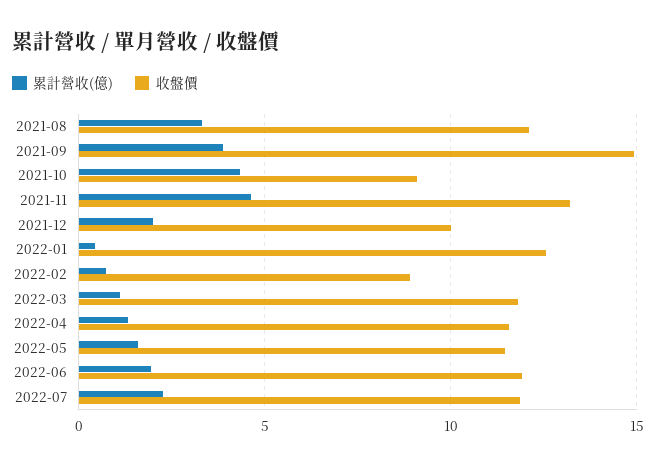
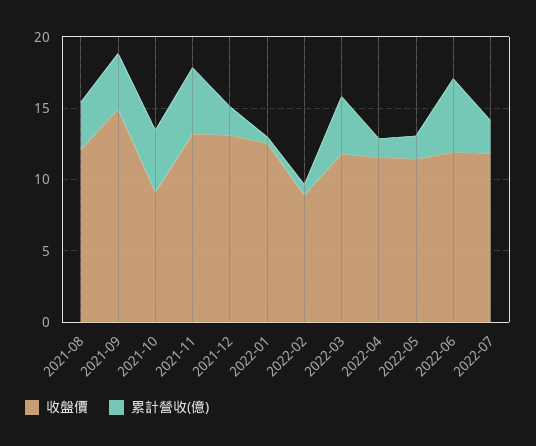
  {
    "累計營收(億)": {
      "2021-08": 3.5,
      "2021-09": 4,
      "2021-10": 4.5,
      "2021-11": 4.5,
      "2021-12": 2,
      "2022-01": 0.5,
      "2022-02": 0.5,
-     "2022-03": 1,
+     "2022-03": 4,
      "2022-04": 1.5,
      "2022-05": 1.5,
-     "2022-06": 2,
+     "2022-06": 5,
      "2022-07": 2.5
    },
    "收盤價": {
      "2021-08": 12,
      "2021-09": 15,
      "2021-10": 9,
      "2021-11": 13,
-     "2021-12": 10,
+     "2021-12": 13,
      "2022-01": 12.5,
      "2022-02": 9,
      "2022-03": 12,
      "2022-04": 11.5,
      "2022-05": 11.5,
      "2022-06": 12,
      "2022-07": 12
    }
  }

